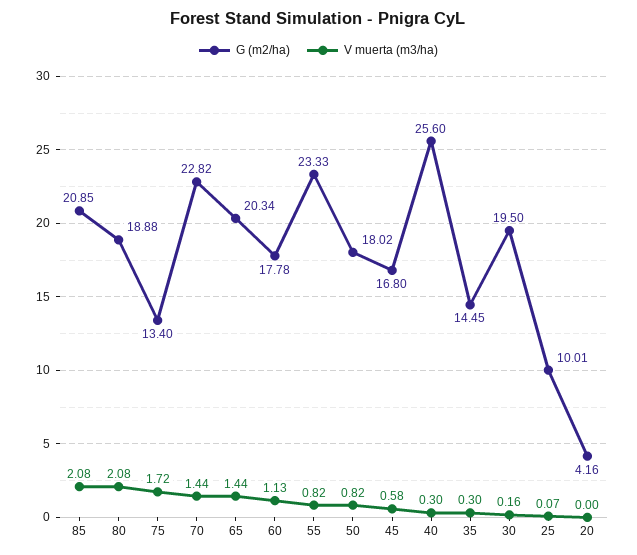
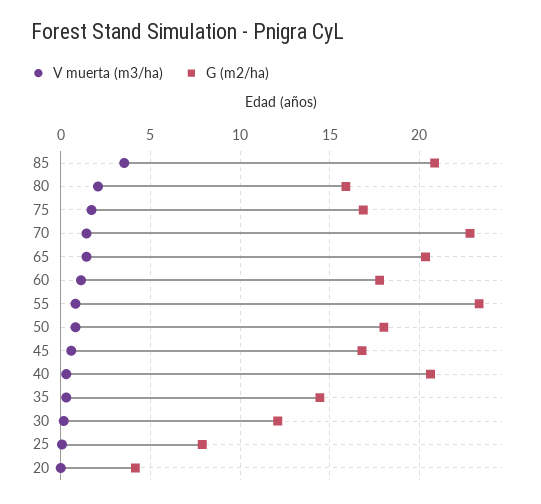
  {
    "G (m2/ha)": {
      "85": 20.85,
-     "80": 18.88,
+     "80": 16,
-     "75": 13.4,
+     "75": 17,
      "70": 22.82,
      "65": 20.34,
      "60": 17.78,
      "55": 23.33,
      "50": 18.02,
      "45": 16.8,
-     "40": 25.6,
+     "40": 20.5,
      "35": 14.45,
-     "30": 19.5,
+     "30": 12,
-     "25": 10.01,
+     "25": 8,
      "20": 4.16
    },
    "V muerta (m3/ha)": {
-     "85": 2.08,
+     "85": 3.5,
      "80": 2.08,
      "75": 1.72,
      "70": 1.44,
      "65": 1.44,
      "60": 1.13,
      "55": 0.82,
      "50": 0.82,
      "45": 0.58,
      "40": 0.3,
      "35": 0.3,
      "30": 0.16,
      "25": 0.07,
      "20": 0
    }
  }

